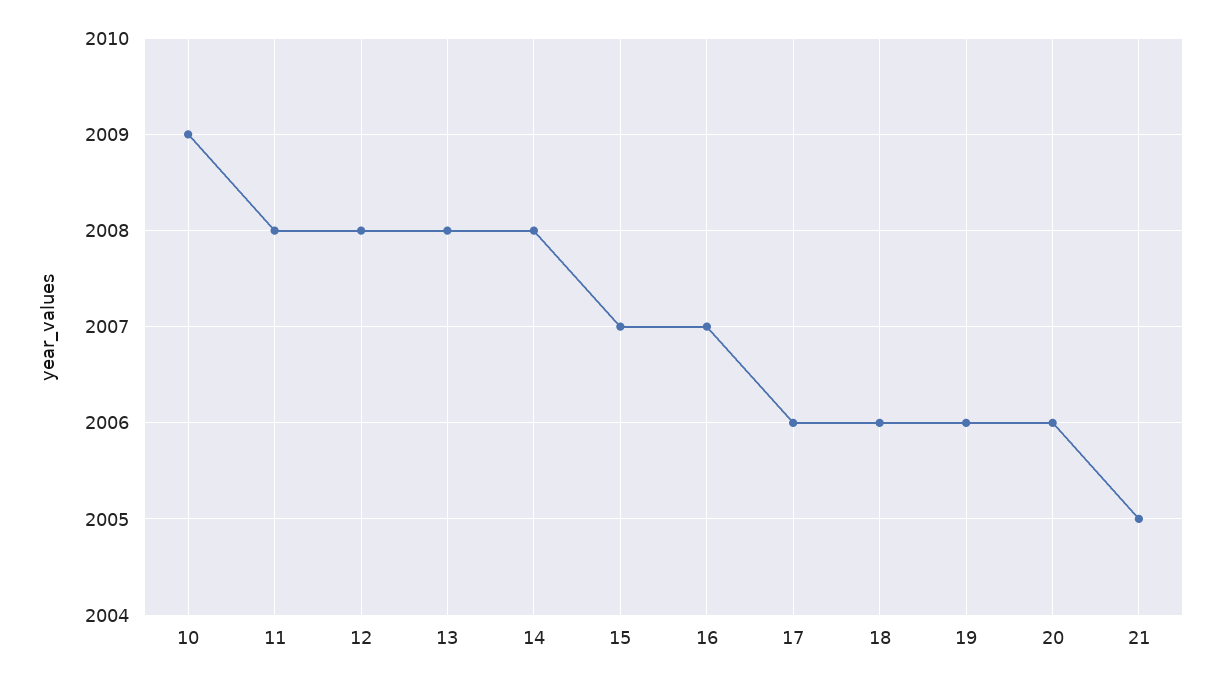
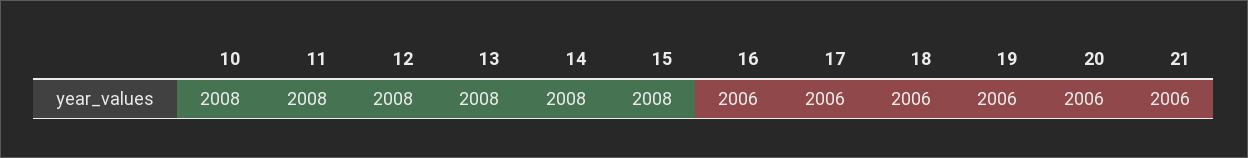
  {
-   "10": 2009,
+   "10": 2008,
    "11": 2008,
    "12": 2008,
    "13": 2008,
    "14": 2008,
-   "15": 2007,
+   "15": 2008,
-   "16": 2007,
+   "16": 2006,
    "17": 2006,
    "18": 2006,
    "19": 2006,
    "20": 2006,
-   "21": 2005
+   "21": 2006
  }

